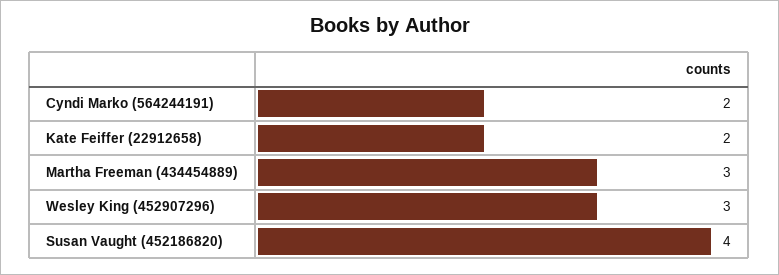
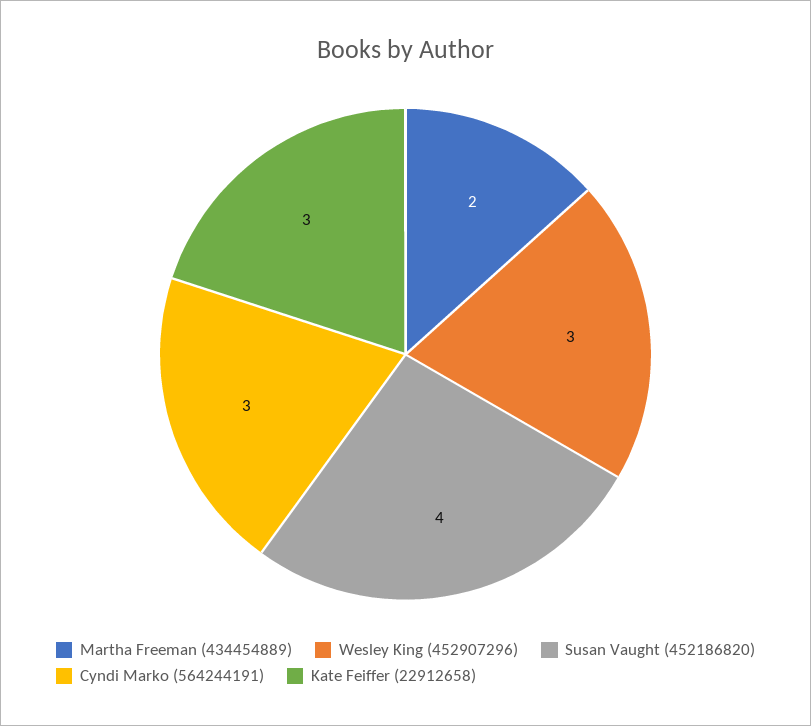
  {
-   "Cyndi Marko (564244191)": 2,
+   "Cyndi Marko (564244191)": 3,
-   "Kate Feiffer (22912658)": 2,
+   "Kate Feiffer (22912658)": 3,
-   "Martha Freeman (434454889)": 3,
+   "Martha Freeman (434454889)": 2,
    "Wesley King (452907296)": 3,
    "Susan Vaught (452186820)": 4
  }

